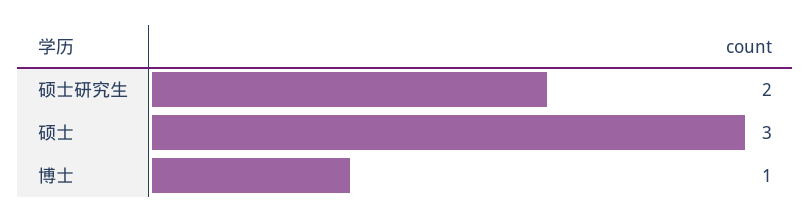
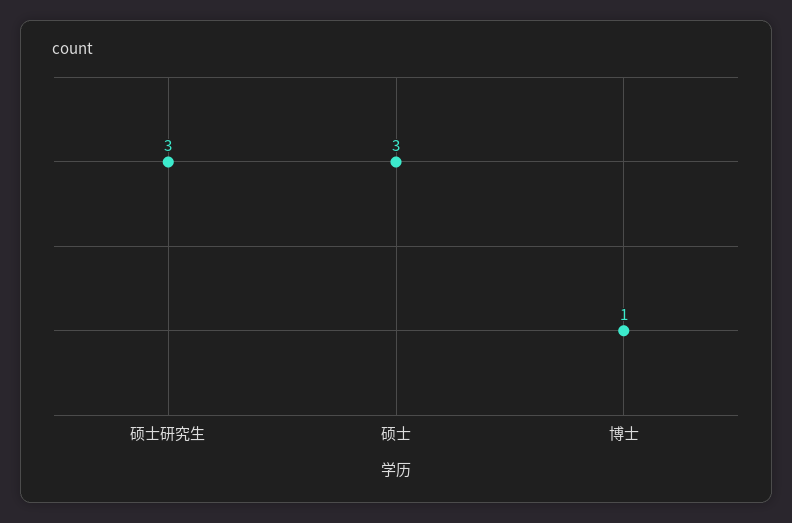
  {
-   "硕士研究生": 2,
+   "硕士研究生": 3,
    "硕士": 3,
    "博士": 1
  }

